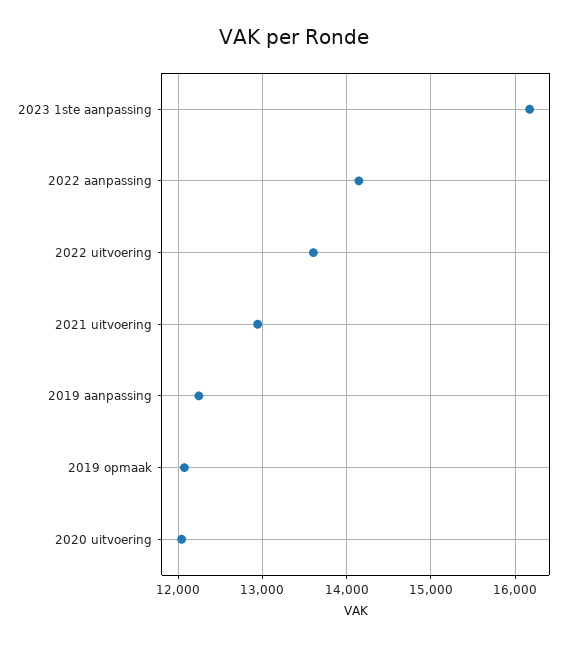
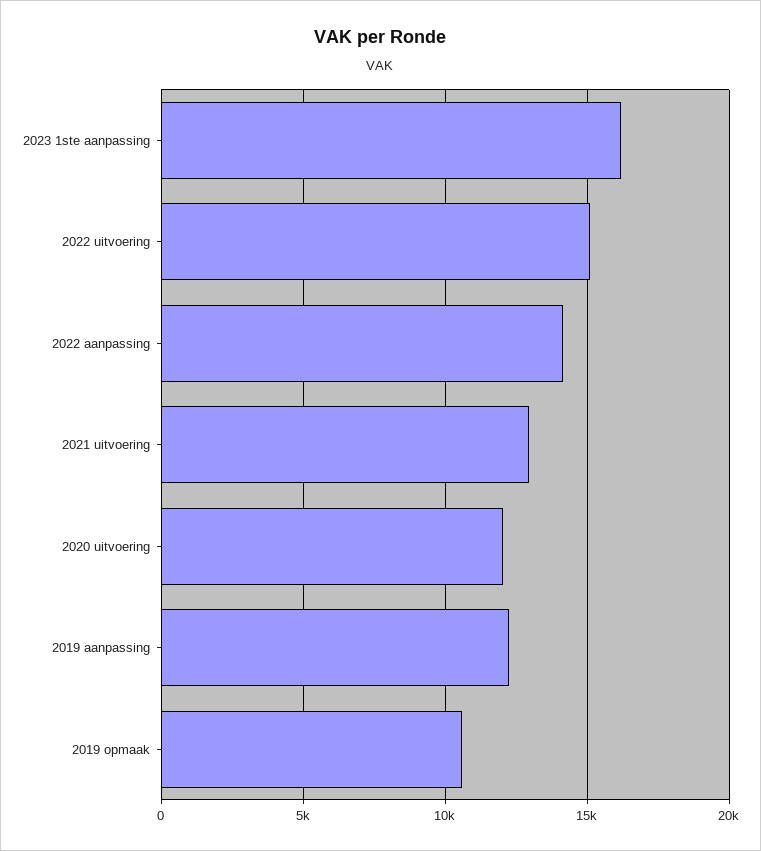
  {
    "2023 1ste aanpassing": 16200,
    "2022 aanpassing": 14100,
-   "2022 uitvoering": 13600,
+   "2022 uitvoering": 15000,
    "2021 uitvoering": 12900,
    "2019 aanpassing": 12200,
-   "2019 opmaak": 12100,
+   "2019 opmaak": 10500,
    "2020 uitvoering": 12000
  }

